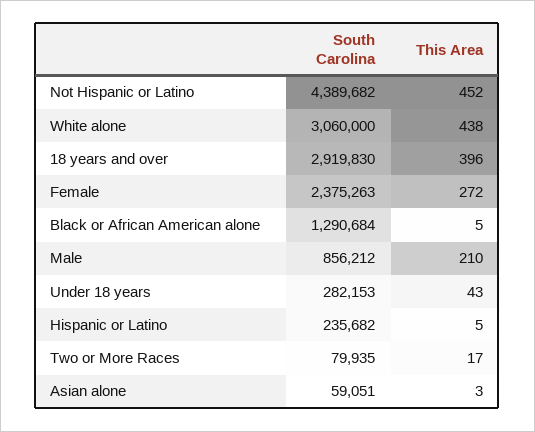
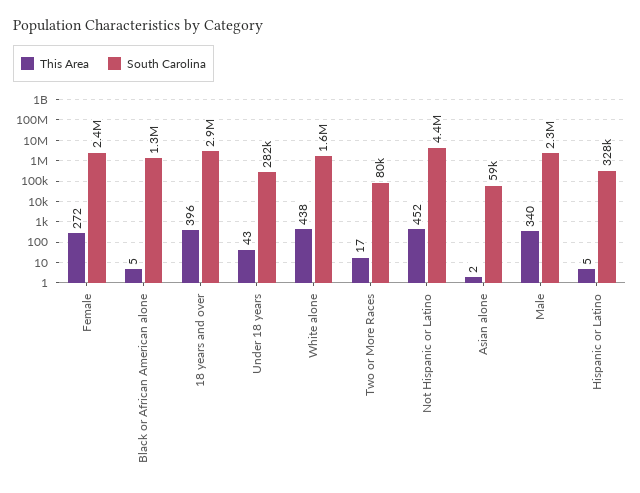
  {
    "South Carolina": {
      "Not Hispanic or Latino": 4389682,
-     "White alone": 3060000,
+     "White alone": 1600000,
      "18 years and over": 2919830,
      "Female": 2375263,
      "Black or African American alone": 1290684,
-     "Male": 856212,
+     "Male": 2300000,
      "Under 18 years": 282153,
-     "Hispanic or Latino": 235682,
+     "Hispanic or Latino": 328000,
      "Two or More Races": 79935,
      "Asian alone": 59051
    },
    "This Area": {
      "Not Hispanic or Latino": 452,
      "White alone": 438,
      "18 years and over": 396,
      "Female": 272,
      "Black or African American alone": 5,
-     "Male": 210,
+     "Male": 340,
      "Under 18 years": 43,
      "Hispanic or Latino": 5,
      "Two or More Races": 17,
-     "Asian alone": 3
+     "Asian alone": 2
    }
  }

